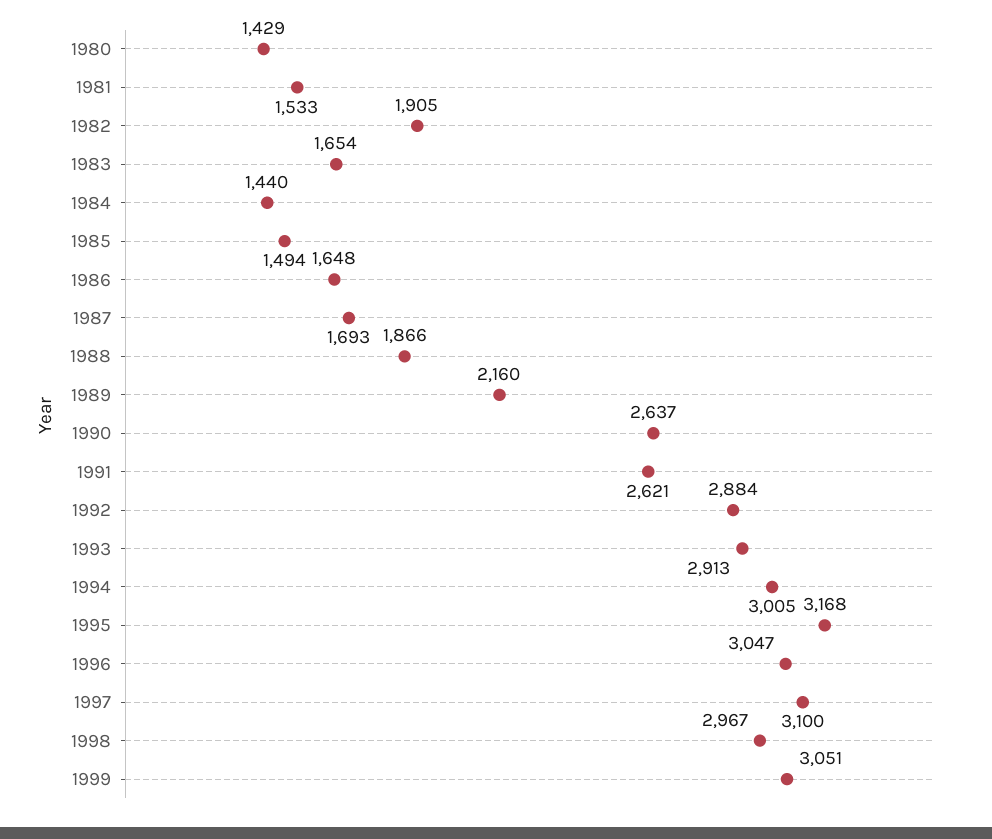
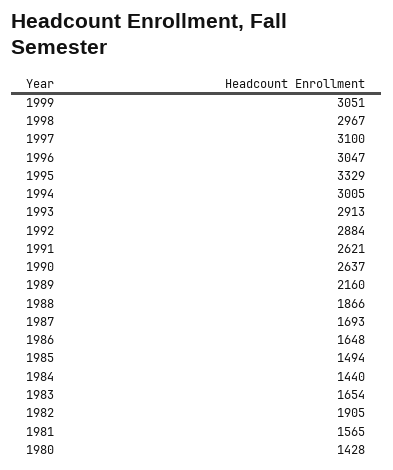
  {
-   "1980": 1429,
+   "1980": 1428,
-   "1981": 1533,
+   "1981": 1565,
    "1982": 1905,
    "1983": 1654,
    "1984": 1440,
    "1985": 1494,
    "1986": 1648,
    "1987": 1693,
    "1988": 1866,
    "1989": 2160,
    "1990": 2637,
    "1991": 2621,
    "1992": 2884,
    "1993": 2913,
    "1994": 3005,
-   "1995": 3168,
+   "1995": 3329,
    "1996": 3047,
    "1997": 3100,
    "1998": 2967,
    "1999": 3051
  }

